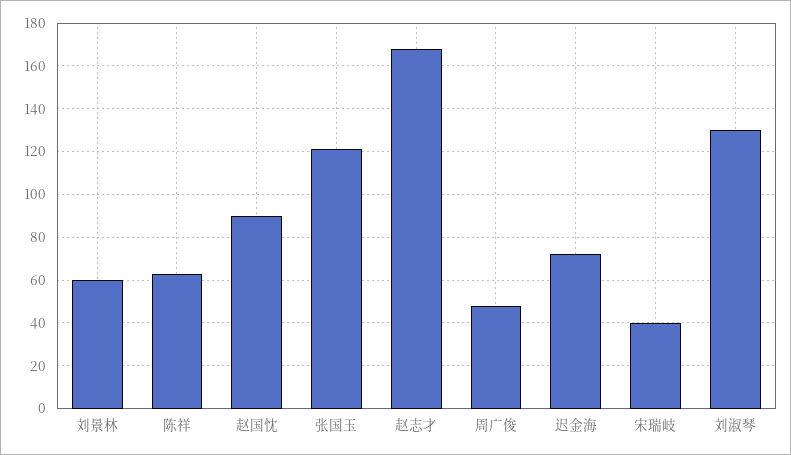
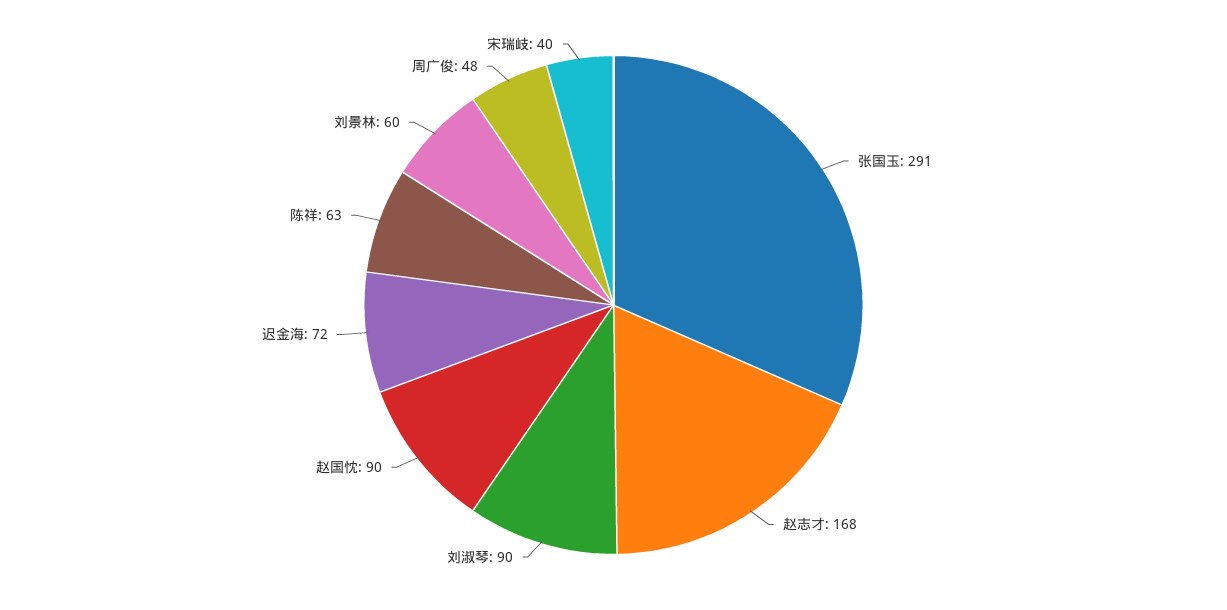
  {
    "刘景林": 60,
    "陈祥": 63,
    "赵国忱": 90,
-   "张国玉": 120,
+   "张国玉": 291,
    "赵志才": 168,
    "周广俊": 48,
    "迟金海": 72,
    "宋瑞岐": 40,
-   "刘淑琴": 130
+   "刘淑琴": 90
  }

